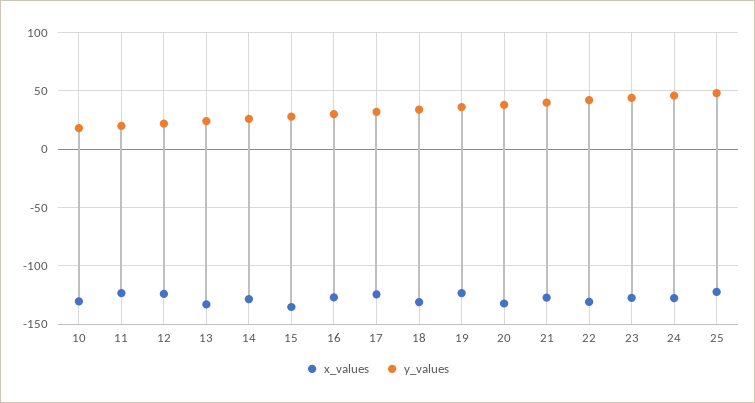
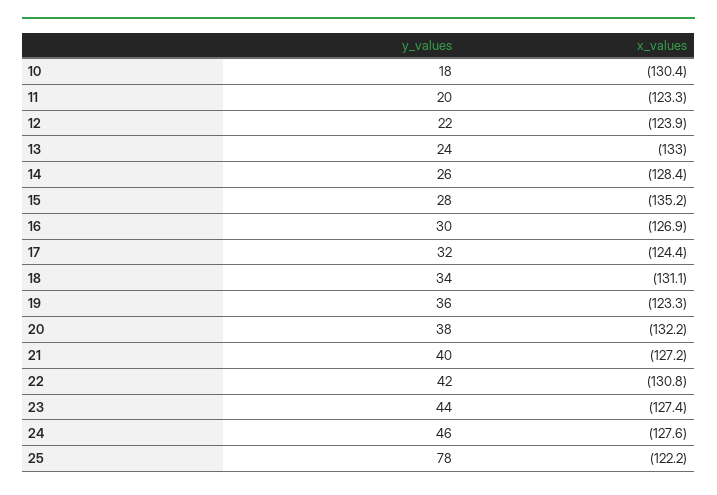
  {
    "x_values": {
      "10": -130.4,
      "11": -123.3,
      "12": -123.9,
      "13": -133,
      "14": -128.4,
      "15": -135.2,
      "16": -126.9,
      "17": -124.4,
      "18": -131.1,
      "19": -123.3,
      "20": -132.2,
      "21": -127.2,
      "22": -130.8,
      "23": -127.4,
      "24": -127.6,
      "25": -122.2
    },
    "y_values": {
      "10": 18,
      "11": 20,
      "12": 22,
      "13": 24,
      "14": 26,
      "15": 28,
      "16": 30,
      "17": 32,
      "18": 34,
      "19": 36,
      "20": 38,
      "21": 40,
      "22": 42,
      "23": 44,
      "24": 46,
-     "25": 50
+     "25": 78
    }
  }

